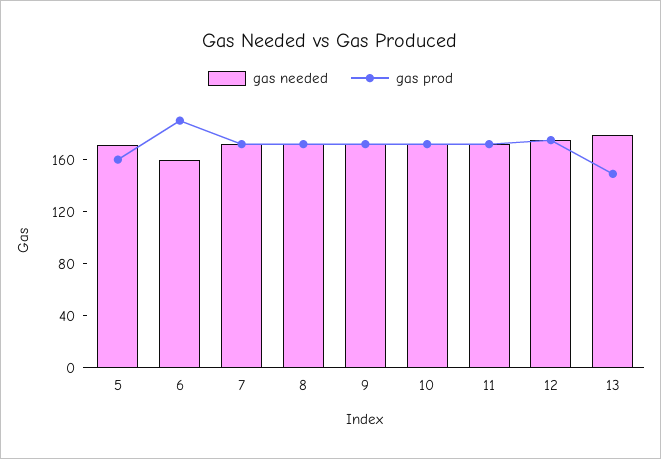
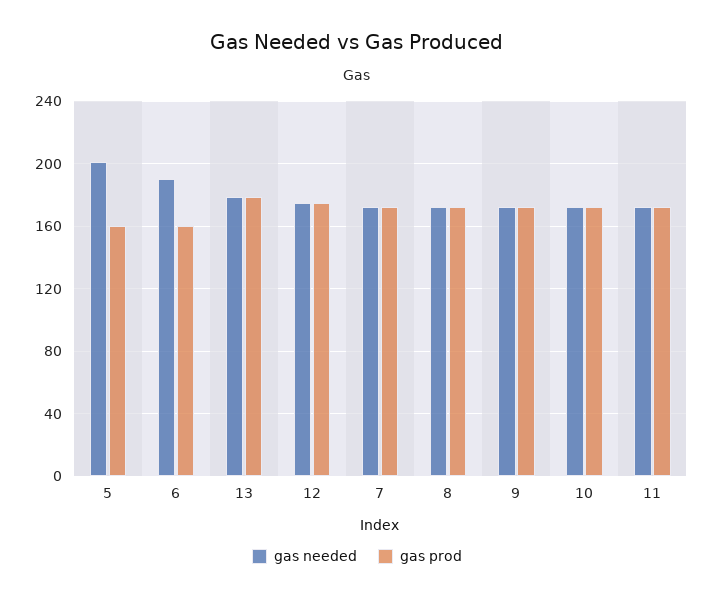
  {
    "gas needed": {
-     "5": 170,
+     "5": 200,
-     "6": 160,
+     "6": 190,
      "7": 170,
      "8": 170,
      "9": 170,
      "10": 170,
      "11": 170,
      "12": 175,
      "13": 180
    },
    "gas prod": {
      "5": 160,
-     "6": 190,
+     "6": 160,
      "7": 170,
      "8": 170,
      "9": 170,
      "10": 170,
      "11": 170,
      "12": 175,
-     "13": 150
+     "13": 180
    }
  }

